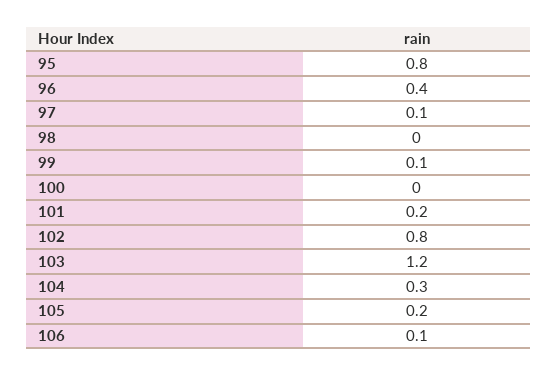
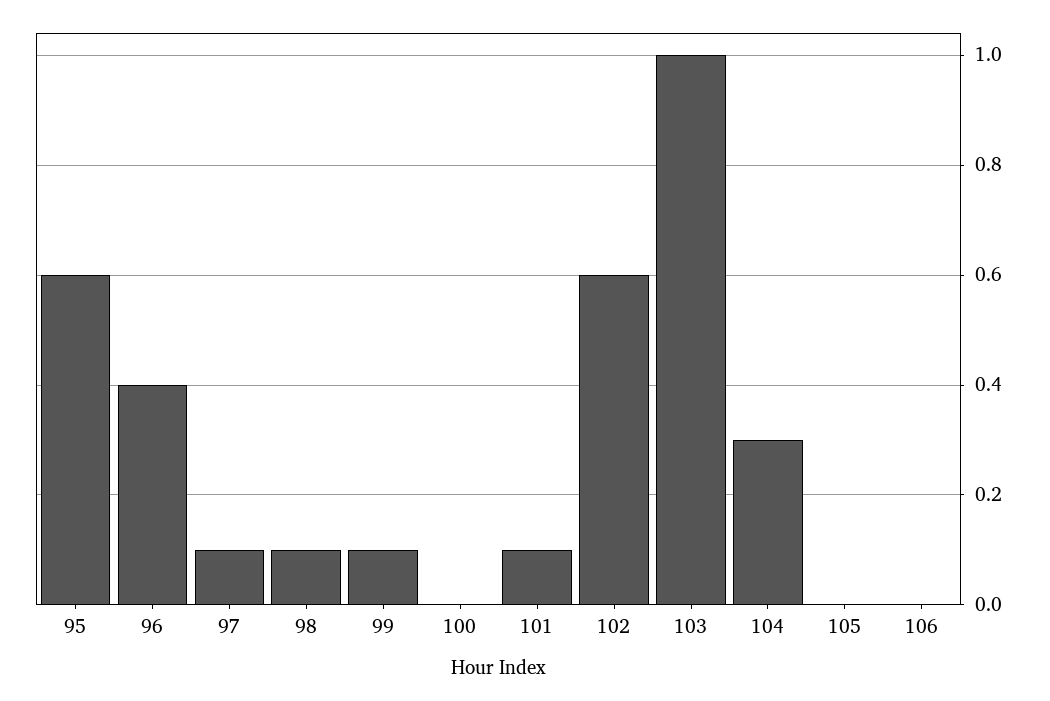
  {
-   "95": 0.8,
+   "95": 0.6,
    "96": 0.4,
    "97": 0.1,
-   "98": 0,
+   "98": 0.1,
    "99": 0.1,
    "100": 0,
-   "101": 0.2,
+   "101": 0.1,
-   "102": 0.8,
+   "102": 0.6,
-   "103": 1.2,
+   "103": 1,
    "104": 0.3,
-   "105": 0.2,
+   "105": 0,
-   "106": 0.1
+   "106": 0
  }

